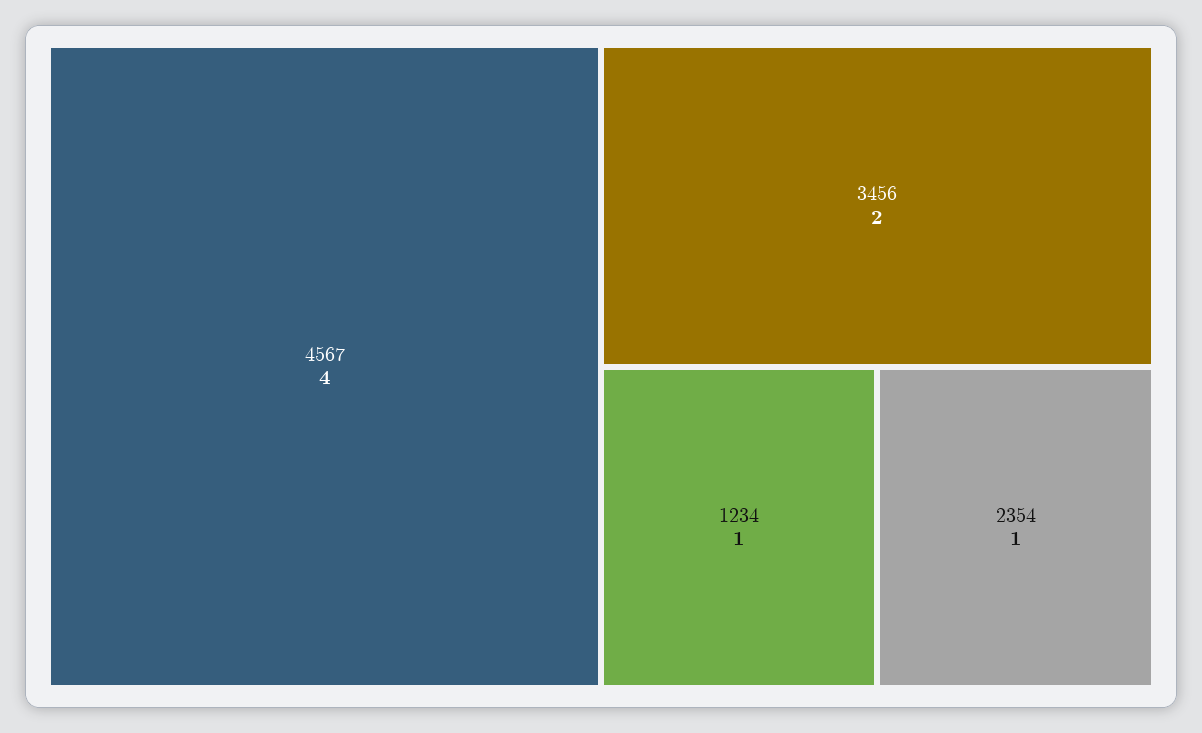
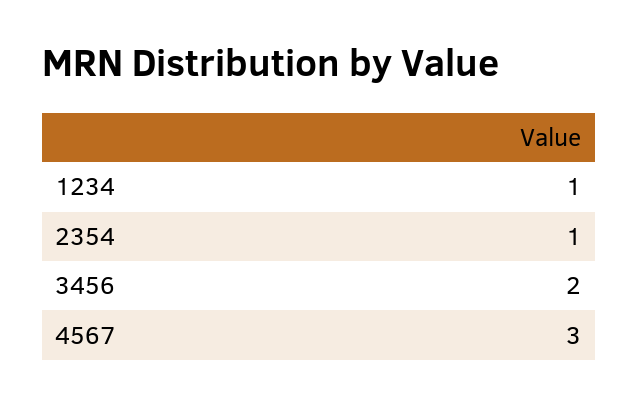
  {
-   "4567": 4,
+   "4567": 3,
    "3456": 2,
    "1234": 1,
    "2354": 1
  }

